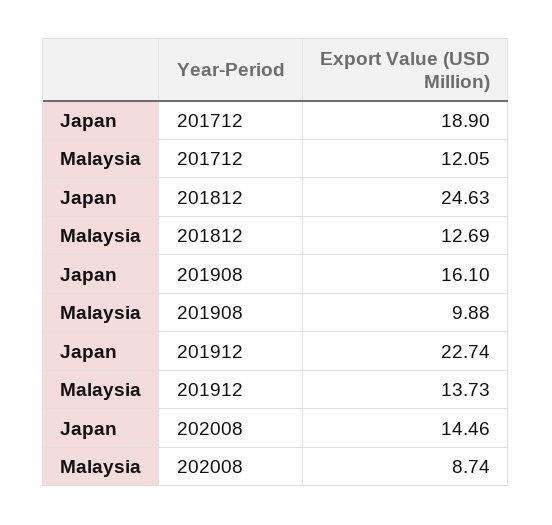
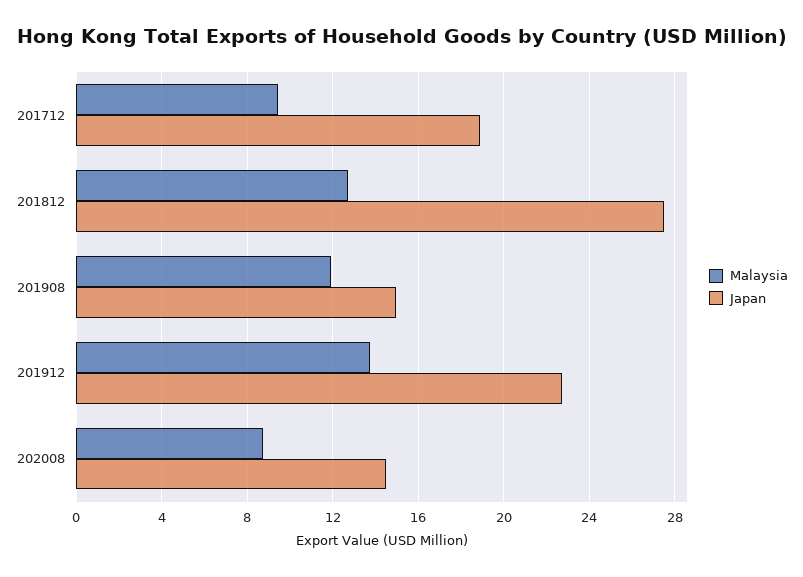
  {
    "Japan": {
      "201712": 18.9,
-     "201812": 24.63,
+     "201812": 27.5,
-     "201908": 16.1,
+     "201908": 15,
      "201912": 22.74,
      "202008": 14.46
    },
    "Malaysia": {
-     "201712": 12.05,
+     "201712": 9.5,
      "201812": 12.69,
-     "201908": 9.88,
+     "201908": 12,
      "201912": 13.73,
      "202008": 8.74
    }
  }

